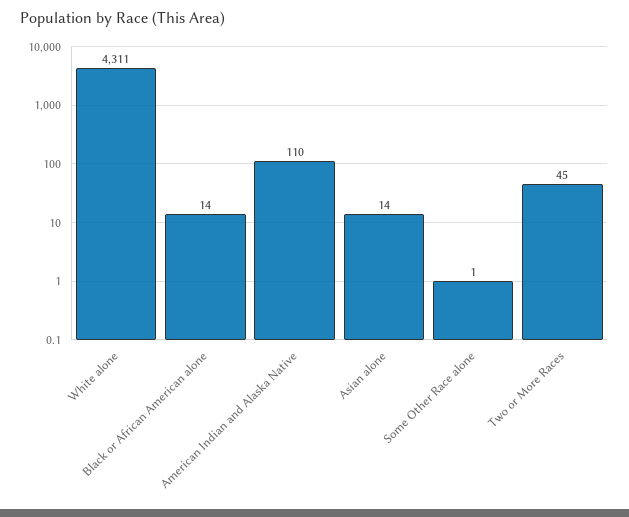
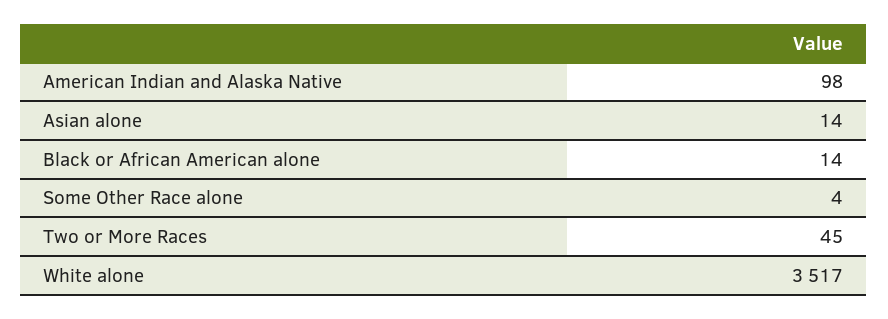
  {
-   "White alone": 4311,
+   "White alone": 3517,
    "Black or African American alone": 14,
-   "American Indian and Alaska Native": 110,
+   "American Indian and Alaska Native": 98,
    "Asian alone": 14,
-   "Some Other Race alone": 1,
+   "Some Other Race alone": 4,
    "Two or More Races": 45
  }

